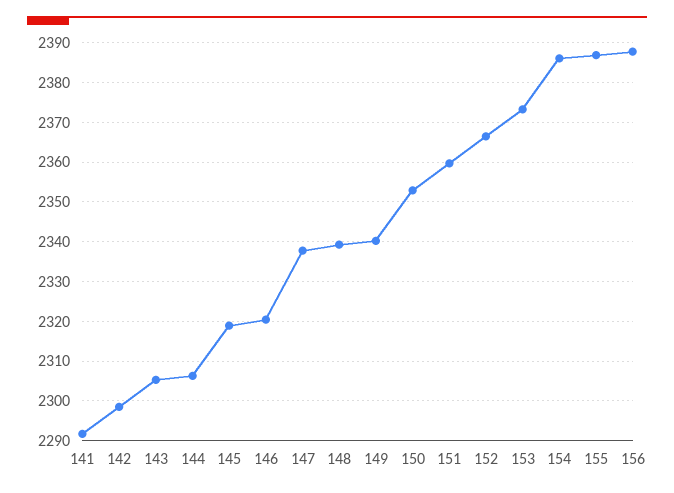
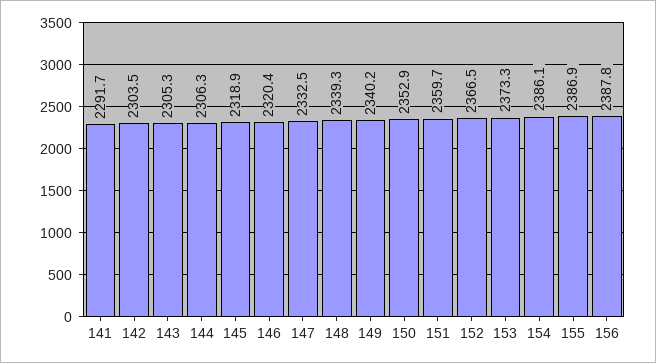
  {
    "141": 2291.7,
-   "142": 2298,
+   "142": 2303.5,
    "143": 2305.3,
    "144": 2306.3,
    "145": 2318.9,
    "146": 2320.4,
-   "147": 2338,
+   "147": 2332.5,
    "148": 2339.3,
    "149": 2340.2,
    "150": 2352.9,
    "151": 2359.7,
    "152": 2366.5,
    "153": 2373.3,
    "154": 2386.1,
    "155": 2386.9,
    "156": 2387.8
  }

